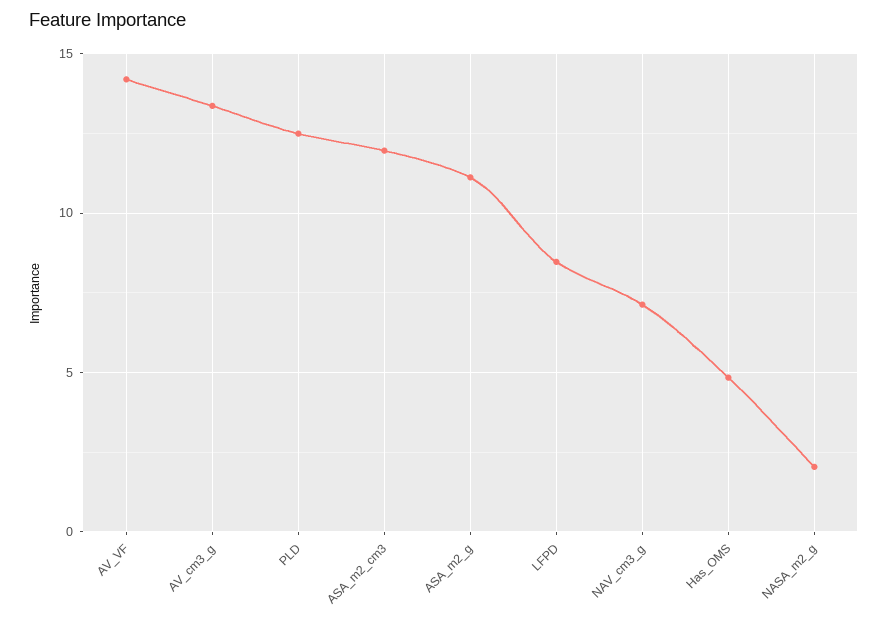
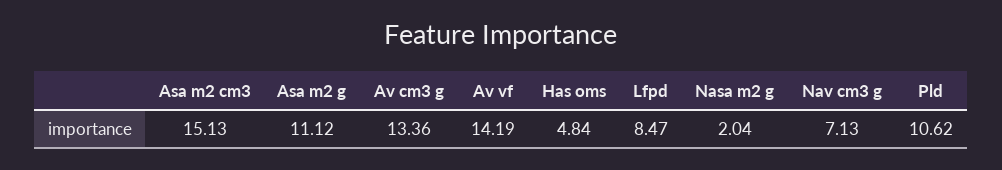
  {
    "AV_VF": 14.19,
    "AV_cm3_g": 13.36,
-   "PLD": 12.5,
+   "PLD": 10.62,
-   "ASA_m2_cm3": 12,
+   "ASA_m2_cm3": 15.13,
    "ASA_m2_g": 11.12,
    "LFPD": 8.47,
    "NAV_cm3_g": 7.13,
    "Has_OMS": 4.84,
    "NASA_m2_g": 2.04
  }

